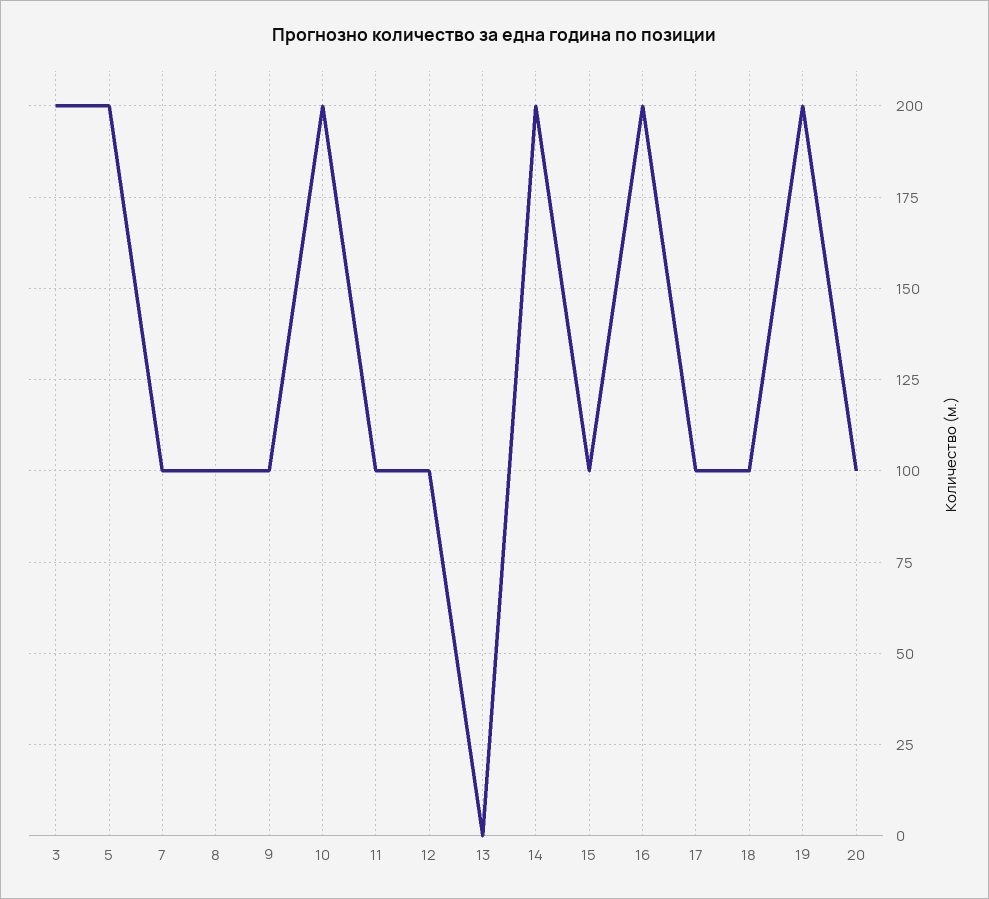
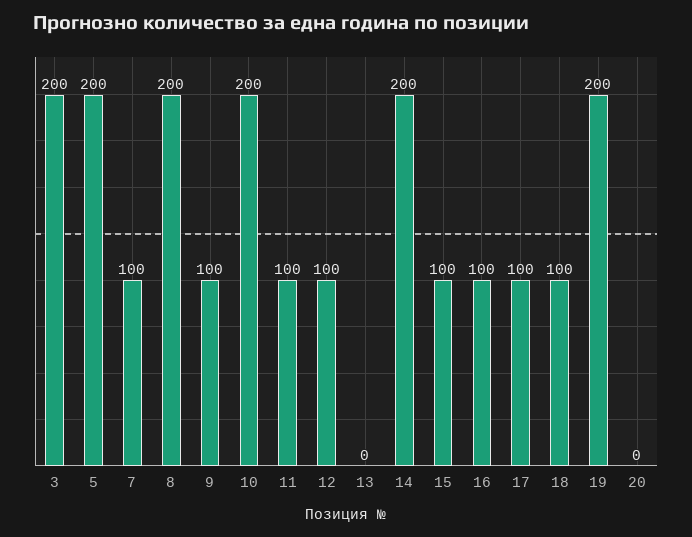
  {
    "3": 200,
    "5": 200,
    "7": 100,
-   "8": 100,
+   "8": 200,
    "9": 100,
    "10": 200,
    "11": 100,
    "12": 100,
    "13": 0,
    "14": 200,
    "15": 100,
-   "16": 200,
+   "16": 100,
    "17": 100,
    "18": 100,
    "19": 200,
-   "20": 100
+   "20": 0
  }

